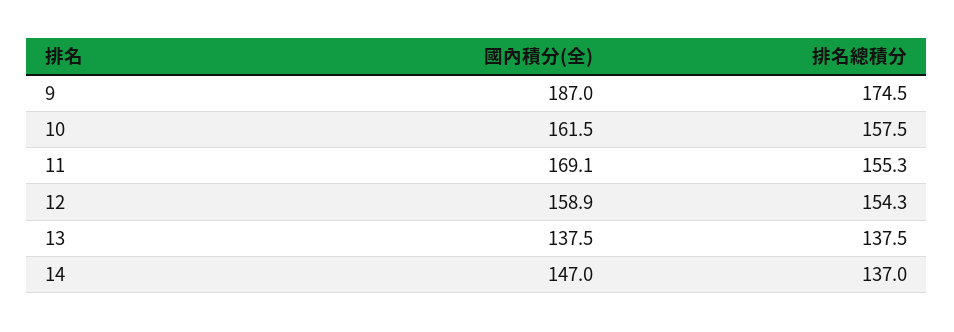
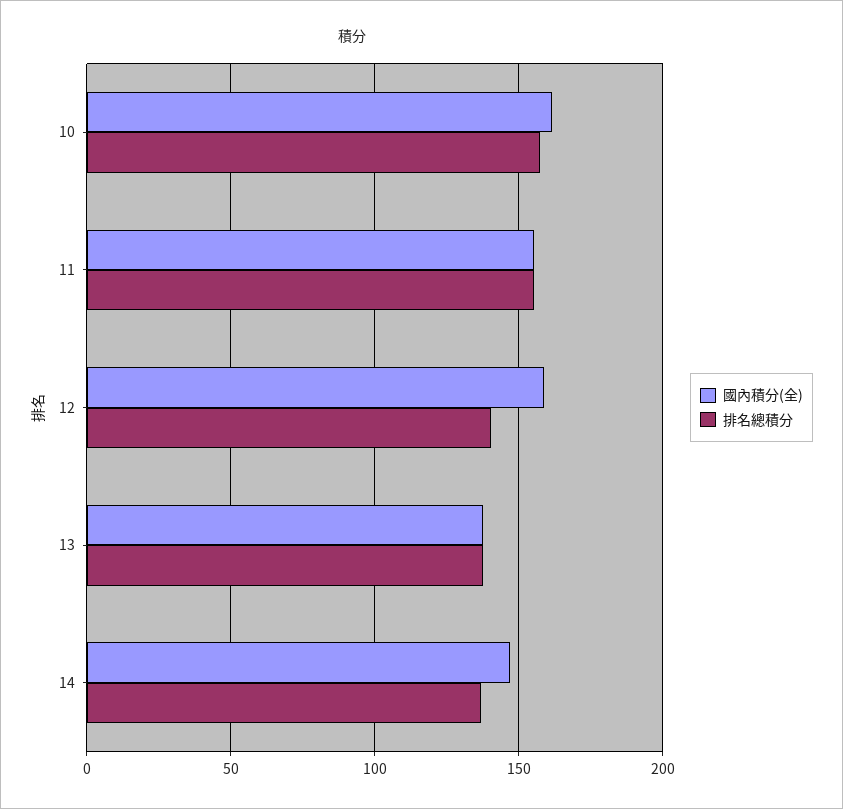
  {
    "國內積分(全)": {
-     "9": 187,
      "10": 161.5,
-     "11": 169.1,
+     "11": 155,
      "12": 158.9,
      "13": 137.5,
      "14": 147
    },
    "排名總積分": {
-     "9": 174.5,
      "10": 157.5,
      "11": 155.3,
-     "12": 154.3,
+     "12": 140,
      "13": 137.5,
      "14": 137
    }
  }

